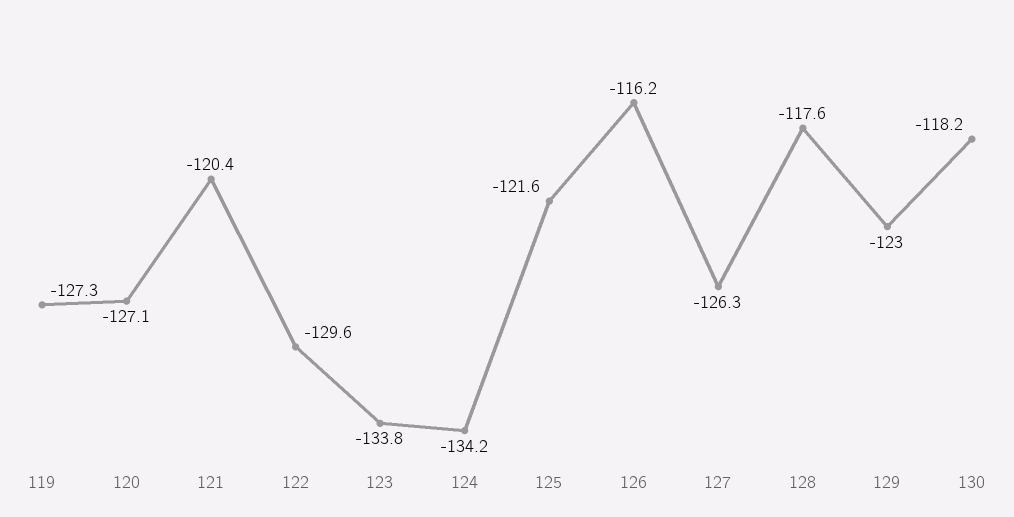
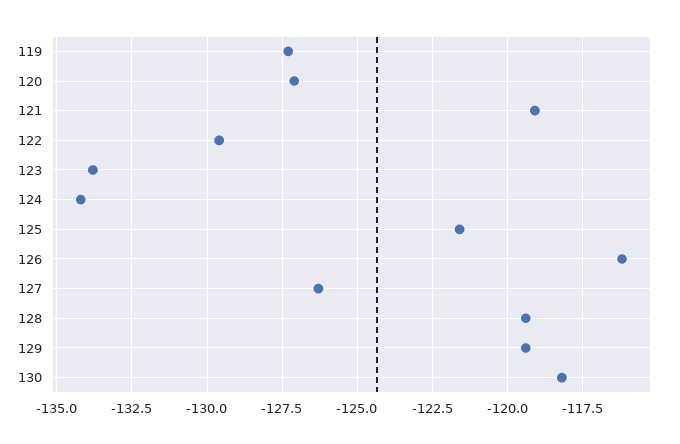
  {
    "119": -127.3,
    "120": -127.1,
-   "121": -120.4,
+   "121": -119,
    "122": -129.6,
    "123": -133.8,
    "124": -134.2,
    "125": -121.6,
    "126": -116.2,
    "127": -126.3,
-   "128": -117.6,
+   "128": -119.5,
-   "129": -123,
+   "129": -119.5,
    "130": -118.2
  }

